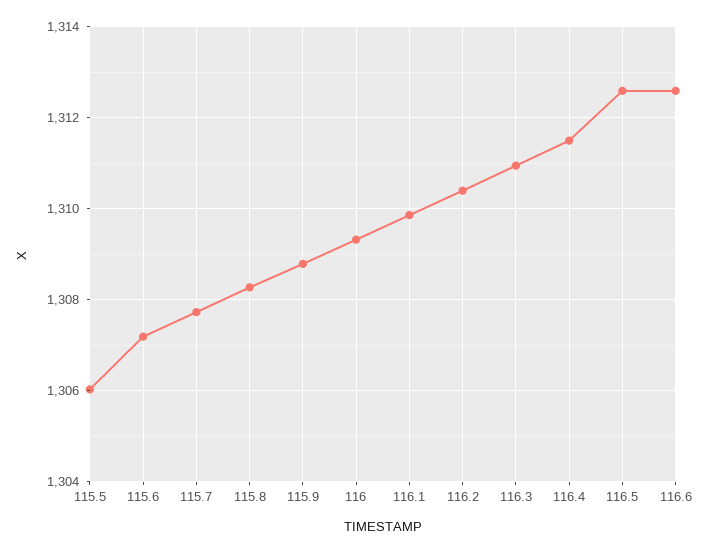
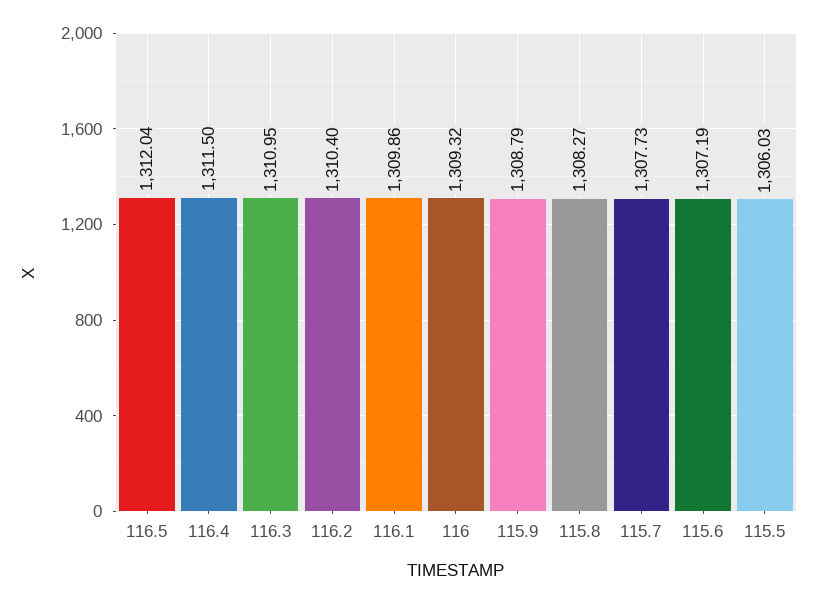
  {
    "115.5": 1306.03,
    "115.6": 1307.19,
    "115.7": 1307.73,
    "115.8": 1308.27,
    "115.9": 1308.79,
    "116": 1309.32,
    "116.1": 1309.86,
    "116.2": 1310.4,
    "116.3": 1310.95,
    "116.4": 1311.5,
-   "116.5": 1312.6,
+   "116.5": 1312.04
-   "116.6": 1312.6
  }

